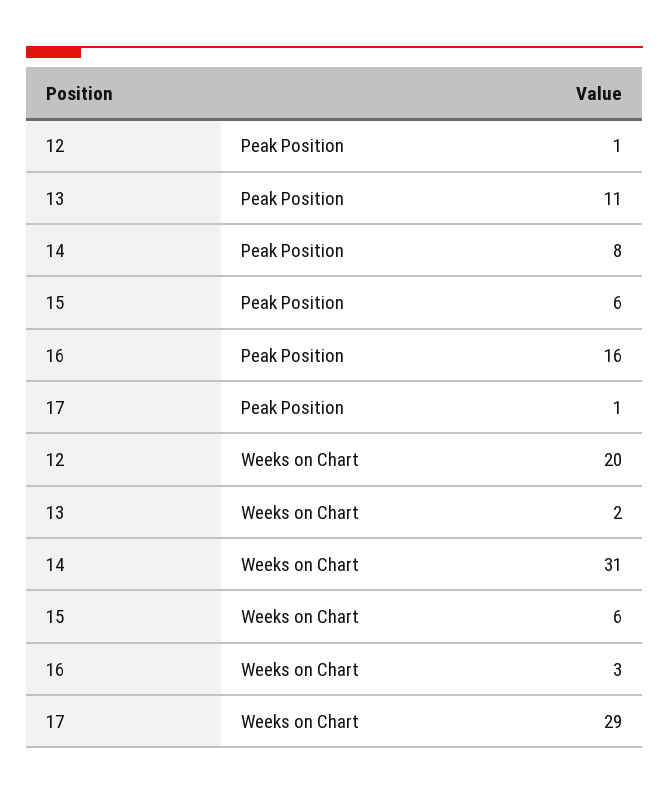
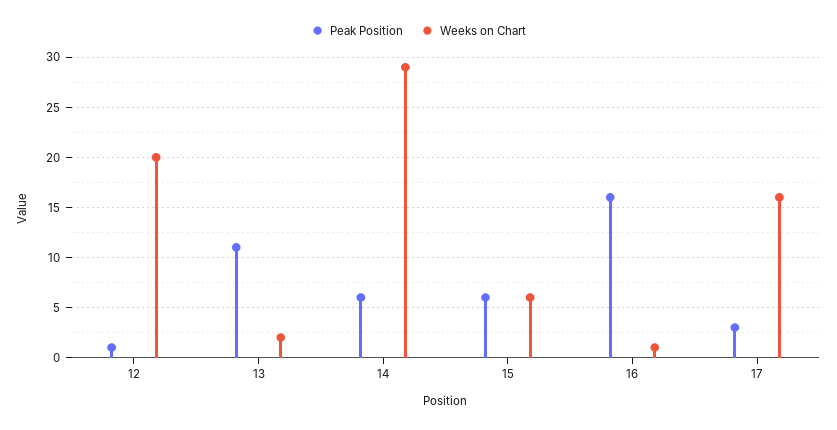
  {
    "Peak Position": {
      "12": 1,
      "13": 11,
-     "14": 8,
+     "14": 6,
      "15": 6,
      "16": 16,
-     "17": 1
+     "17": 3
    },
    "Weeks on Chart": {
      "12": 20,
      "13": 2,
-     "14": 31,
+     "14": 29,
      "15": 6,
-     "16": 3,
+     "16": 1,
-     "17": 29
+     "17": 16
    }
  }

